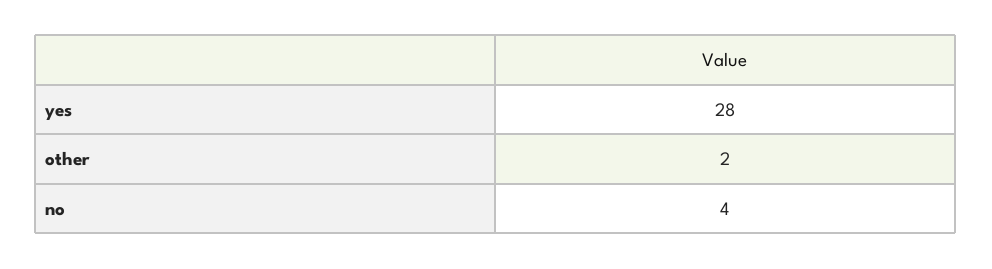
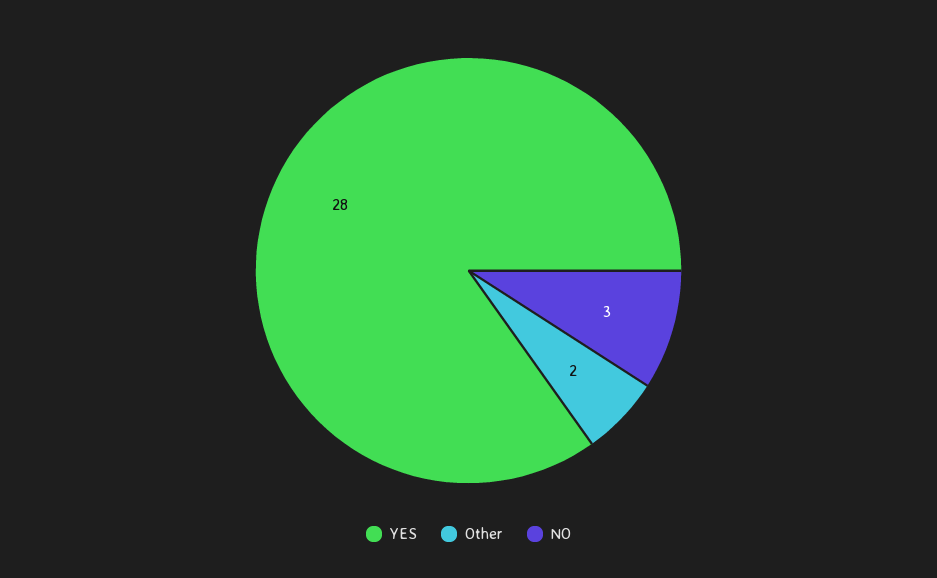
  {
    "yes": 28,
    "other": 2,
-   "no": 4
+   "no": 3
  }

